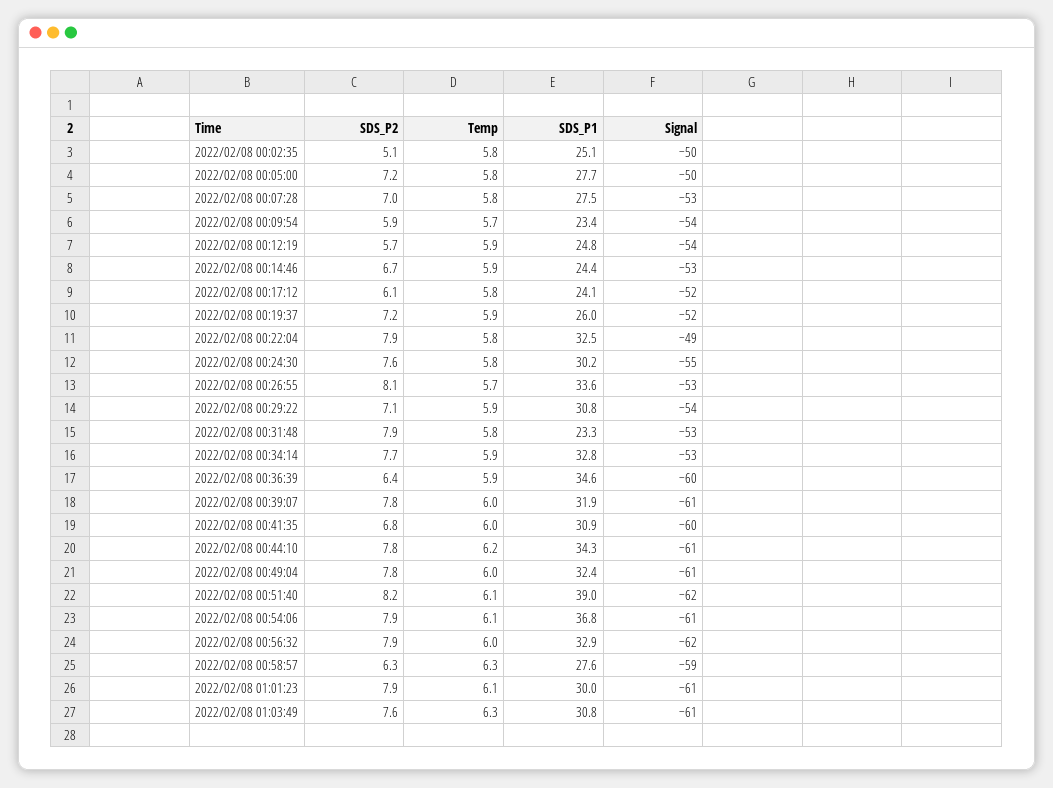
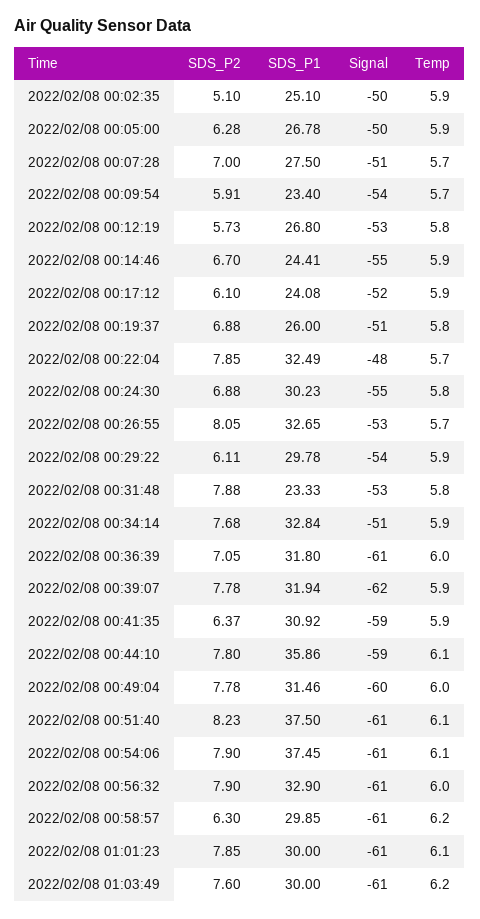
  {
    "SDS_P2": {
      "2022/02/08 00:02:35": 5.1,
-     "2022/02/08 00:05:00": 7.2,
+     "2022/02/08 00:05:00": 6.28,
      "2022/02/08 00:07:28": 7,
      "2022/02/08 00:09:54": 5.91,
      "2022/02/08 00:12:19": 5.73,
      "2022/02/08 00:14:46": 6.7,
      "2022/02/08 00:17:12": 6.1,
-     "2022/02/08 00:19:37": 7.2,
+     "2022/02/08 00:19:37": 6.88,
      "2022/02/08 00:22:04": 7.85,
-     "2022/02/08 00:24:30": 7.6,
+     "2022/02/08 00:24:30": 6.88,
      "2022/02/08 00:26:55": 8.05,
-     "2022/02/08 00:29:22": 7.1,
+     "2022/02/08 00:29:22": 6.11,
      "2022/02/08 00:31:48": 7.88,
      "2022/02/08 00:34:14": 7.68,
-     "2022/02/08 00:36:39": 6.4,
+     "2022/02/08 00:36:39": 7.05,
      "2022/02/08 00:39:07": 7.78,
-     "2022/02/08 00:41:35": 6.8,
+     "2022/02/08 00:41:35": 6.37,
      "2022/02/08 00:44:10": 7.8,
      "2022/02/08 00:49:04": 7.78,
      "2022/02/08 00:51:40": 8.23,
      "2022/02/08 00:54:06": 7.9,
      "2022/02/08 00:56:32": 7.9,
      "2022/02/08 00:58:57": 6.3,
      "2022/02/08 01:01:23": 7.85,
      "2022/02/08 01:03:49": 7.6
    },
    "Temp": {
-     "2022/02/08 00:02:35": 5.8,
+     "2022/02/08 00:02:35": 5.9,
-     "2022/02/08 00:05:00": 5.8,
+     "2022/02/08 00:05:00": 5.9,
-     "2022/02/08 00:07:28": 5.8,
+     "2022/02/08 00:07:28": 5.7,
      "2022/02/08 00:09:54": 5.7,
-     "2022/02/08 00:12:19": 5.9,
+     "2022/02/08 00:12:19": 5.8,
      "2022/02/08 00:14:46": 5.9,
-     "2022/02/08 00:17:12": 5.8,
+     "2022/02/08 00:17:12": 5.9,
-     "2022/02/08 00:19:37": 5.9,
+     "2022/02/08 00:19:37": 5.8,
-     "2022/02/08 00:22:04": 5.8,
+     "2022/02/08 00:22:04": 5.7,
      "2022/02/08 00:24:30": 5.8,
      "2022/02/08 00:26:55": 5.7,
      "2022/02/08 00:29:22": 5.9,
      "2022/02/08 00:31:48": 5.8,
      "2022/02/08 00:34:14": 5.9,
-     "2022/02/08 00:36:39": 5.9,
+     "2022/02/08 00:36:39": 6,
-     "2022/02/08 00:39:07": 6,
+     "2022/02/08 00:39:07": 5.9,
-     "2022/02/08 00:41:35": 6,
+     "2022/02/08 00:41:35": 5.9,
-     "2022/02/08 00:44:10": 6.2,
+     "2022/02/08 00:44:10": 6.1,
      "2022/02/08 00:49:04": 6,
      "2022/02/08 00:51:40": 6.1,
      "2022/02/08 00:54:06": 6.1,
      "2022/02/08 00:56:32": 6,
-     "2022/02/08 00:58:57": 6.3,
+     "2022/02/08 00:58:57": 6.2,
      "2022/02/08 01:01:23": 6.1,
-     "2022/02/08 01:03:49": 6.3
+     "2022/02/08 01:03:49": 6.2
    },
    "SDS_P1": {
      "2022/02/08 00:02:35": 25.1,
-     "2022/02/08 00:05:00": 27.7,
+     "2022/02/08 00:05:00": 26.78,
      "2022/02/08 00:07:28": 27.5,
      "2022/02/08 00:09:54": 23.4,
-     "2022/02/08 00:12:19": 24.8,
+     "2022/02/08 00:12:19": 26.8,
      "2022/02/08 00:14:46": 24.41,
      "2022/02/08 00:17:12": 24.08,
      "2022/02/08 00:19:37": 26,
      "2022/02/08 00:22:04": 32.49,
      "2022/02/08 00:24:30": 30.23,
-     "2022/02/08 00:26:55": 33.6,
+     "2022/02/08 00:26:55": 32.65,
-     "2022/02/08 00:29:22": 30.8,
+     "2022/02/08 00:29:22": 29.78,
      "2022/02/08 00:31:48": 23.33,
      "2022/02/08 00:34:14": 32.84,
-     "2022/02/08 00:36:39": 34.6,
+     "2022/02/08 00:36:39": 31.8,
      "2022/02/08 00:39:07": 31.94,
      "2022/02/08 00:41:35": 30.92,
-     "2022/02/08 00:44:10": 34.3,
+     "2022/02/08 00:44:10": 35.86,
-     "2022/02/08 00:49:04": 32.4,
+     "2022/02/08 00:49:04": 31.46,
-     "2022/02/08 00:51:40": 39,
+     "2022/02/08 00:51:40": 37.5,
-     "2022/02/08 00:54:06": 36.8,
+     "2022/02/08 00:54:06": 37.45,
      "2022/02/08 00:56:32": 32.9,
-     "2022/02/08 00:58:57": 27.6,
+     "2022/02/08 00:58:57": 29.85,
      "2022/02/08 01:01:23": 30,
-     "2022/02/08 01:03:49": 30.8
+     "2022/02/08 01:03:49": 30
    },
    "Signal": {
      "2022/02/08 00:02:35": -50,
      "2022/02/08 00:05:00": -50,
-     "2022/02/08 00:07:28": -53,
+     "2022/02/08 00:07:28": -51,
      "2022/02/08 00:09:54": -54,
-     "2022/02/08 00:12:19": -54,
+     "2022/02/08 00:12:19": -53,
-     "2022/02/08 00:14:46": -53,
+     "2022/02/08 00:14:46": -55,
      "2022/02/08 00:17:12": -52,
-     "2022/02/08 00:19:37": -52,
+     "2022/02/08 00:19:37": -51,
-     "2022/02/08 00:22:04": -49,
+     "2022/02/08 00:22:04": -48,
      "2022/02/08 00:24:30": -55,
      "2022/02/08 00:26:55": -53,
      "2022/02/08 00:29:22": -54,
      "2022/02/08 00:31:48": -53,
-     "2022/02/08 00:34:14": -53,
+     "2022/02/08 00:34:14": -51,
-     "2022/02/08 00:36:39": -60,
+     "2022/02/08 00:36:39": -61,
-     "2022/02/08 00:39:07": -61,
+     "2022/02/08 00:39:07": -62,
-     "2022/02/08 00:41:35": -60,
+     "2022/02/08 00:41:35": -59,
-     "2022/02/08 00:44:10": -61,
+     "2022/02/08 00:44:10": -59,
-     "2022/02/08 00:49:04": -61,
+     "2022/02/08 00:49:04": -60,
-     "2022/02/08 00:51:40": -62,
+     "2022/02/08 00:51:40": -61,
      "2022/02/08 00:54:06": -61,
-     "2022/02/08 00:56:32": -62,
+     "2022/02/08 00:56:32": -61,
-     "2022/02/08 00:58:57": -59,
+     "2022/02/08 00:58:57": -61,
      "2022/02/08 01:01:23": -61,
      "2022/02/08 01:03:49": -61
    }
  }

